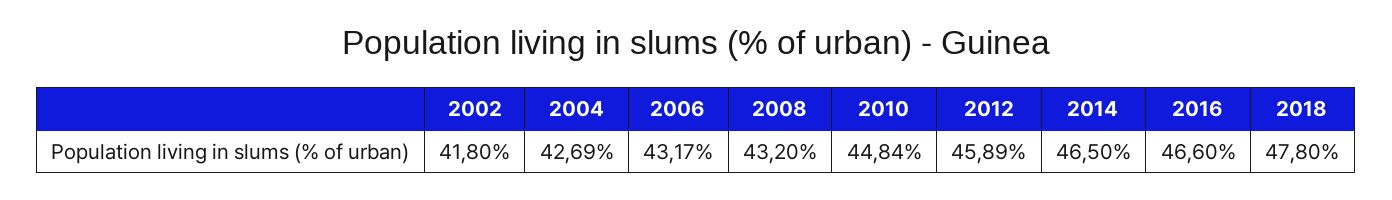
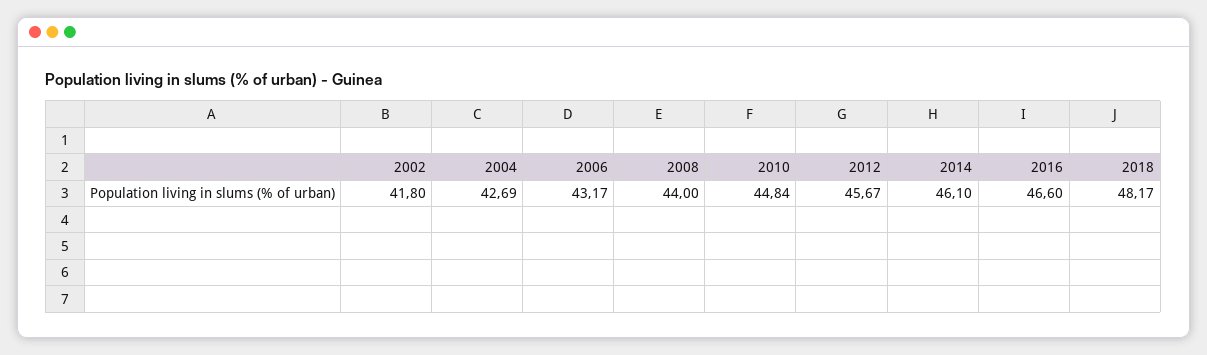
  {
    "2002": 41.8,
    "2004": 42.69,
    "2006": 43.17,
-   "2008": 43.2,
+   "2008": 44,
    "2010": 44.84,
-   "2012": 45.89,
+   "2012": 45.67,
-   "2014": 46.5,
+   "2014": 46.1,
    "2016": 46.6,
-   "2018": 47.8
+   "2018": 48.17
  }

